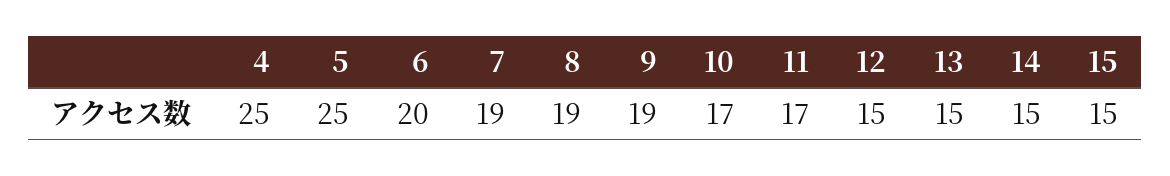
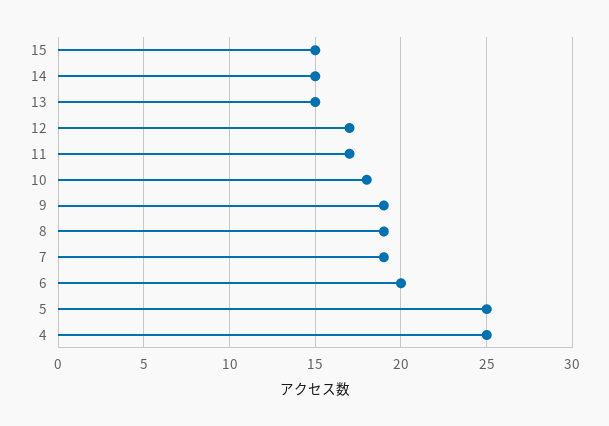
  {
    "4": 25,
    "5": 25,
    "6": 20,
    "7": 19,
    "8": 19,
    "9": 19,
-   "10": 17,
+   "10": 18,
    "11": 17,
-   "12": 15,
+   "12": 17,
    "13": 15,
    "14": 15,
    "15": 15
  }

